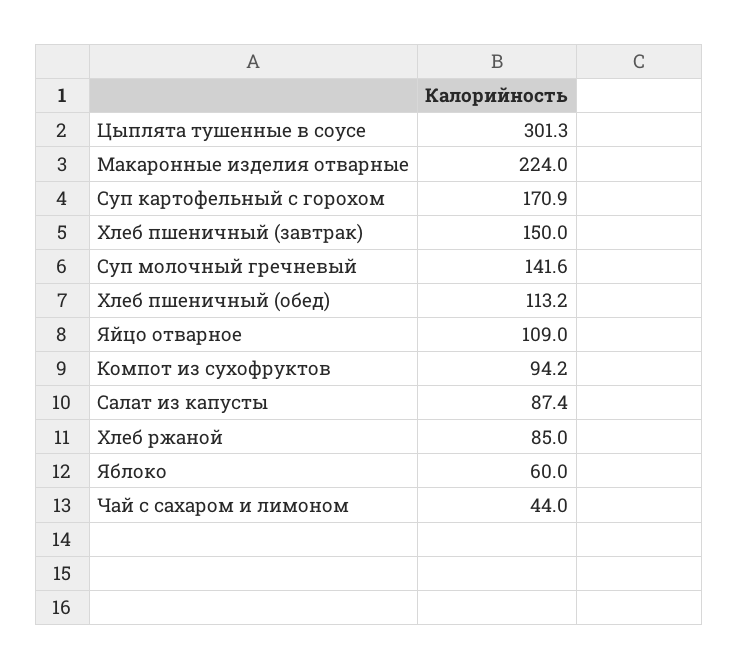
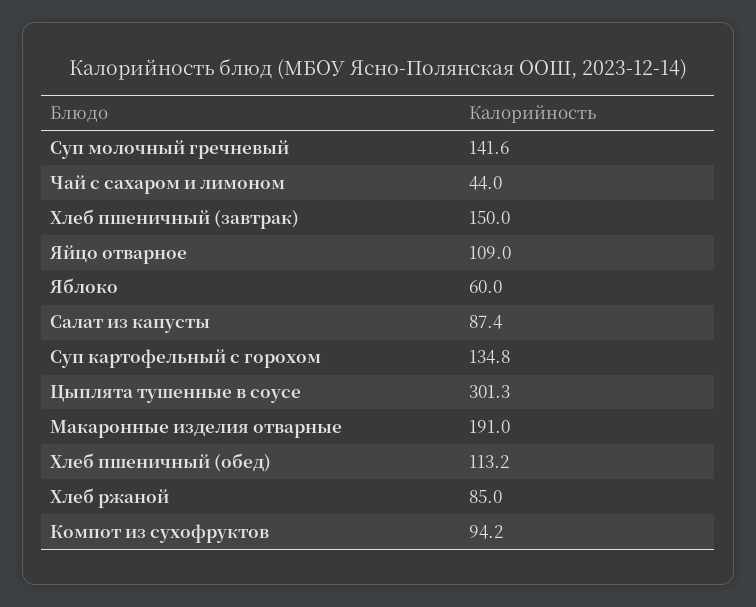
  {
    "Цыплята тушенные в соусе": 301.3,
-   "Макаронные изделия отварные": 224,
+   "Макаронные изделия отварные": 191,
-   "Суп картофельный с горохом": 170.9,
+   "Суп картофельный с горохом": 134.8,
    "Хлеб пшеничный (завтрак)": 150,
    "Суп молочный гречневый": 141.6,
    "Хлеб пшеничный (обед)": 113.2,
    "Яйцо отварное": 109,
    "Компот из сухофруктов": 94.2,
    "Салат из капусты": 87.4,
    "Хлеб ржаной": 85,
    "Яблоко": 60,
    "Чай с сахаром и лимоном": 44
  }

